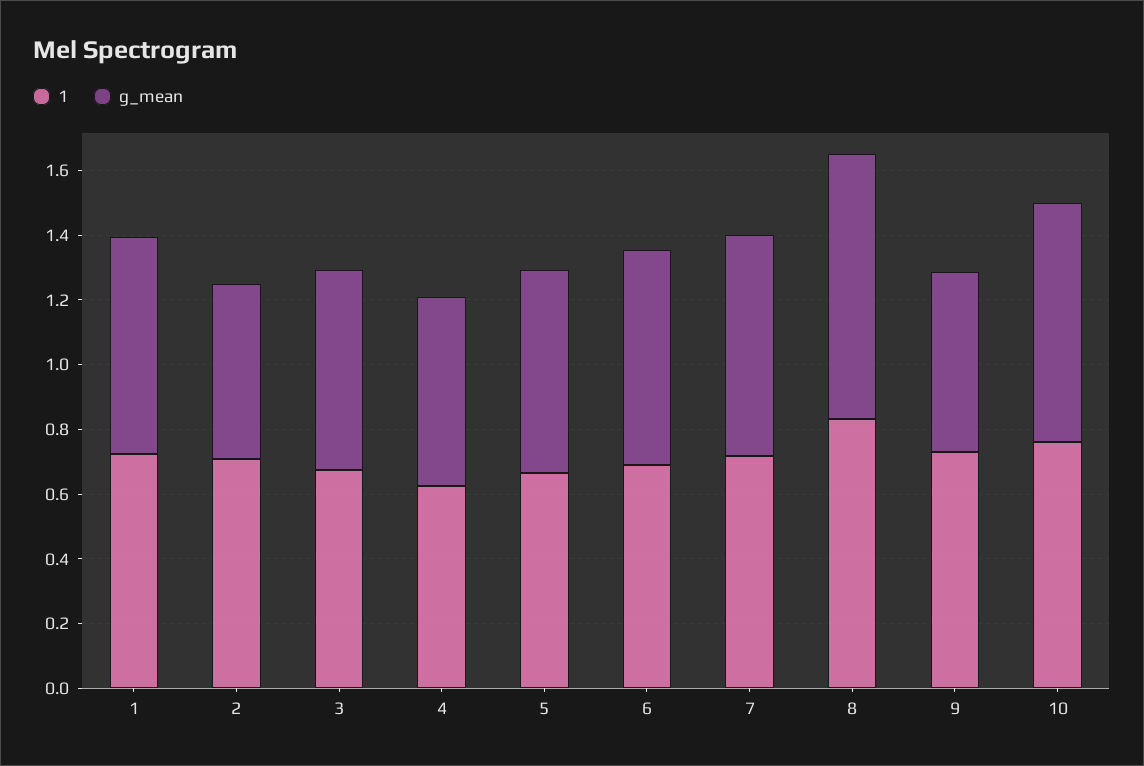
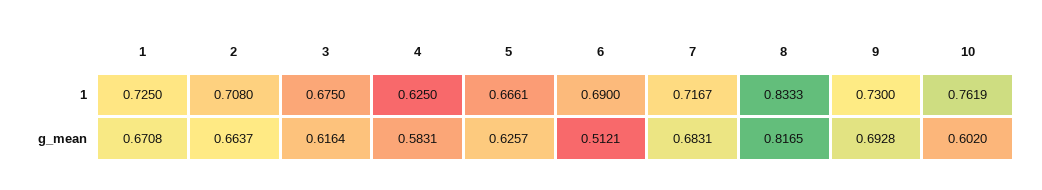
  {
    "1": {
      "1": 0.725,
      "2": 0.708,
      "3": 0.675,
      "4": 0.625,
      "5": 0.6661,
      "6": 0.69,
      "7": 0.7167,
      "8": 0.8333,
      "9": 0.73,
      "10": 0.7619
    },
    "g_mean": {
      "1": 0.6708,
-     "2": 0.55,
+     "2": 0.6637,
      "3": 0.6164,
      "4": 0.5831,
      "5": 0.6257,
-     "6": 0.65,
+     "6": 0.5121,
      "7": 0.6831,
      "8": 0.8165,
-     "9": 0.55,
+     "9": 0.6928,
-     "10": 0.75
+     "10": 0.602
    }
  }

